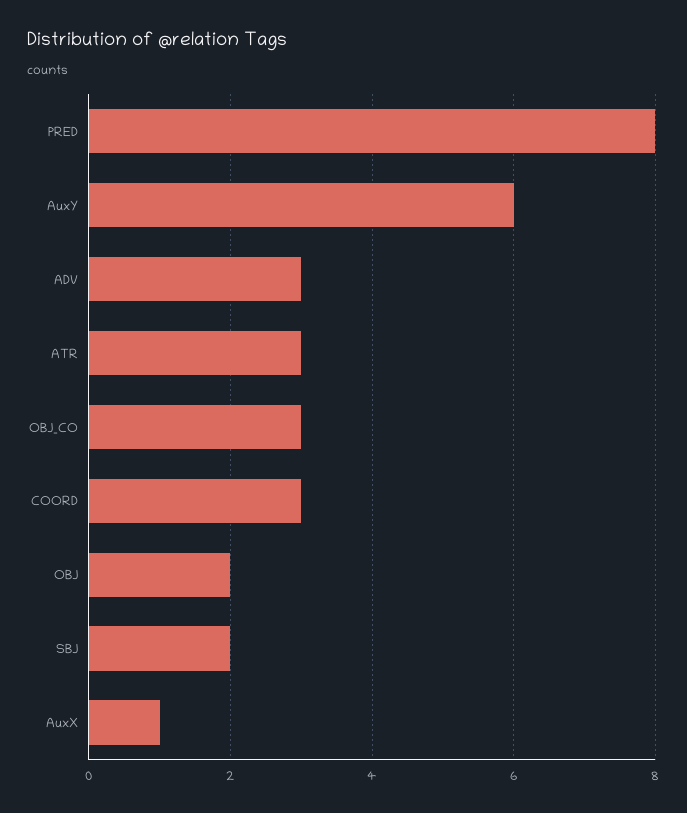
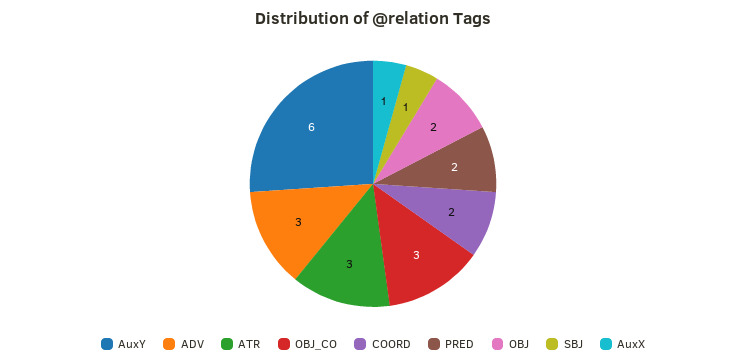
  {
-   "PRED": 8,
+   "PRED": 2,
    "AuxY": 6,
    "ADV": 3,
    "ATR": 3,
    "OBJ_CO": 3,
-   "COORD": 3,
+   "COORD": 2,
    "OBJ": 2,
-   "SBJ": 2,
+   "SBJ": 1,
    "AuxX": 1
  }

